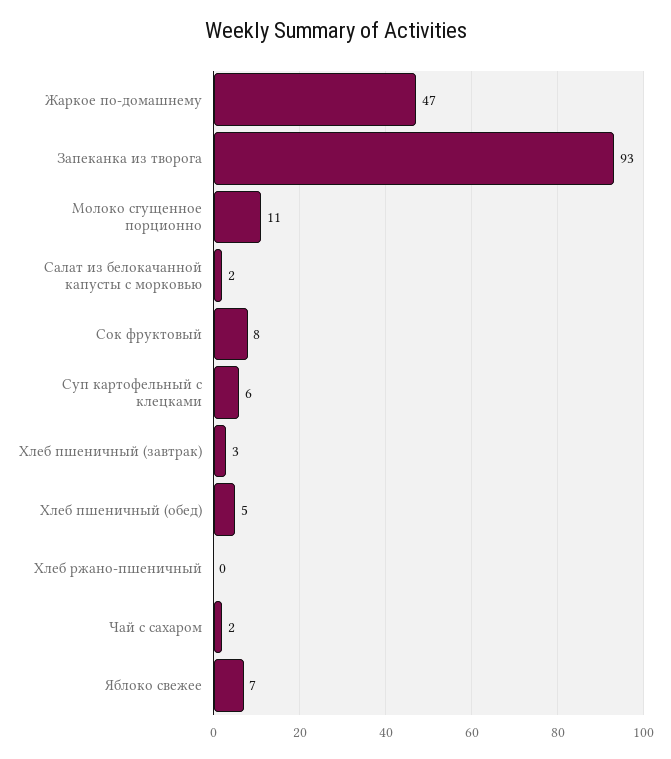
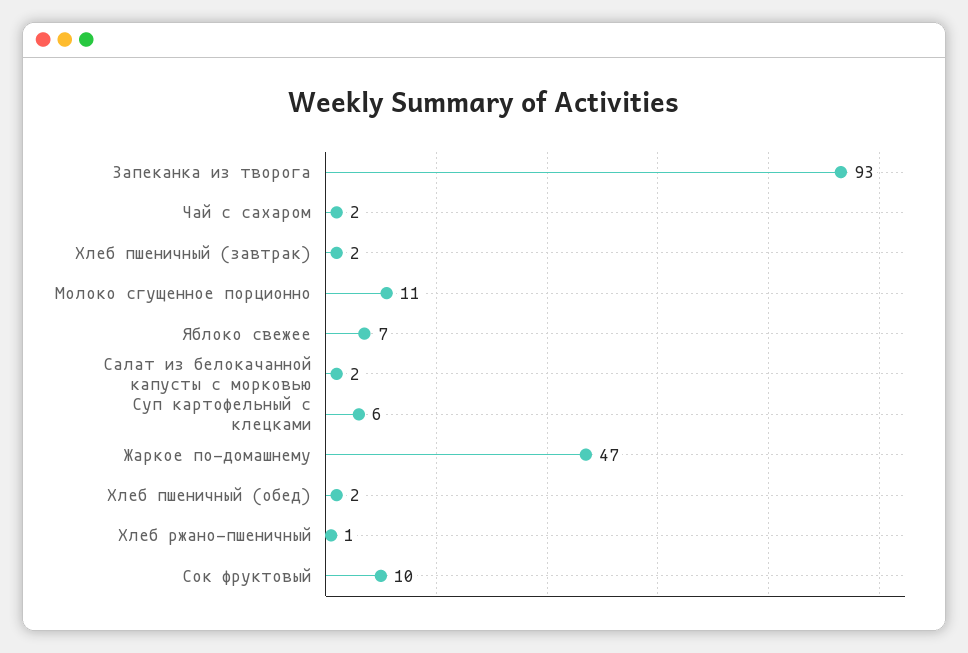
  {
    "Жаркое по-домашнему": 47,
    "Запеканка из творога": 93,
    "Молоко сгущенное порционно": 11,
    "Салат из белокачанной капусты с морковью": 2,
-   "Сок фруктовый": 8,
+   "Сок фруктовый": 10,
    "Суп картофельный с клецками": 6,
-   "Хлеб пшеничный (завтрак)": 3,
+   "Хлеб пшеничный (завтрак)": 2,
-   "Хлеб пшеничный (обед)": 5,
+   "Хлеб пшеничный (обед)": 2,
-   "Хлеб ржано-пшеничный": 0,
+   "Хлеб ржано-пшеничный": 1,
    "Чай с сахаром": 2,
    "Яблоко свежее": 7
  }

